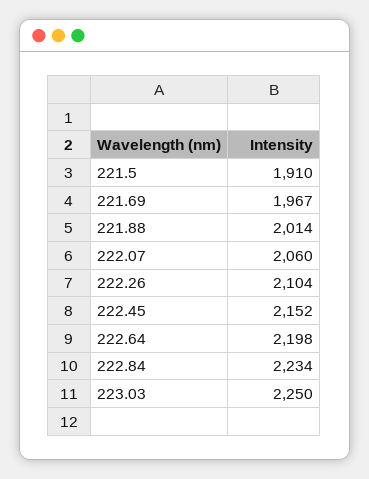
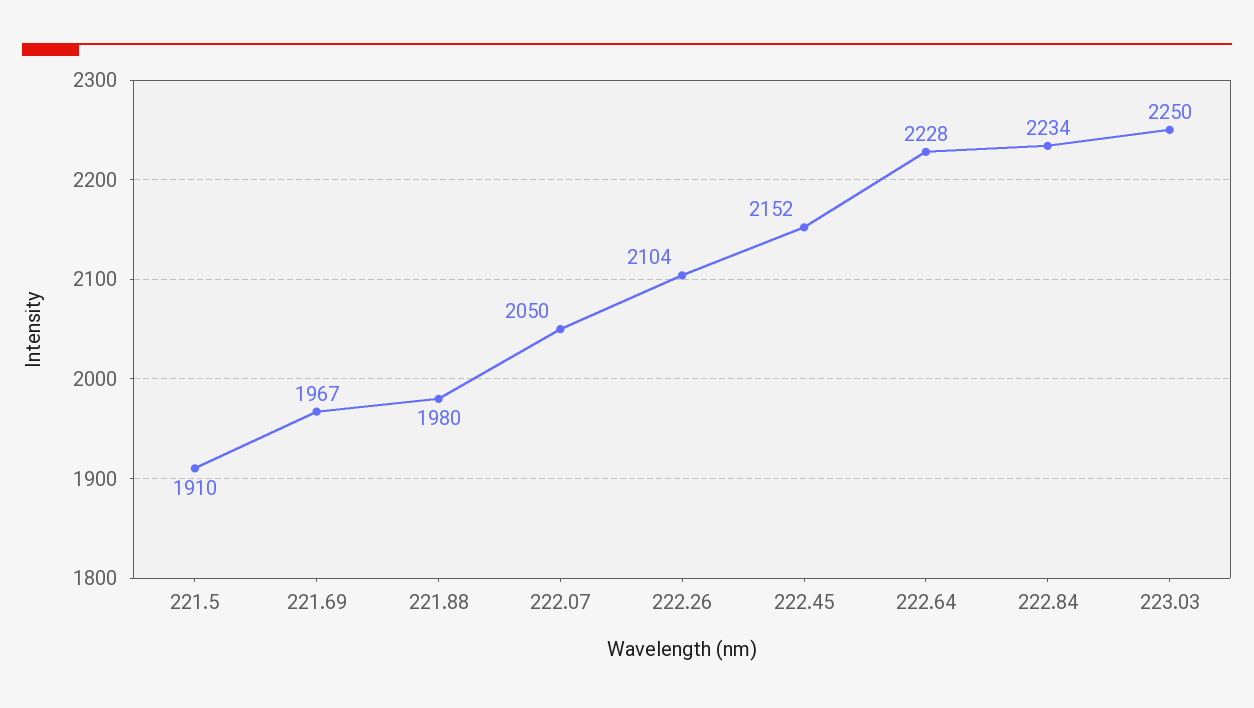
  {
    "221.5": 1910,
    "221.69": 1967,
-   "221.88": 2014,
+   "221.88": 1980,
-   "222.07": 2060,
+   "222.07": 2050,
    "222.26": 2104,
    "222.45": 2152,
-   "222.64": 2198,
+   "222.64": 2228,
    "222.84": 2234,
    "223.03": 2250
  }

